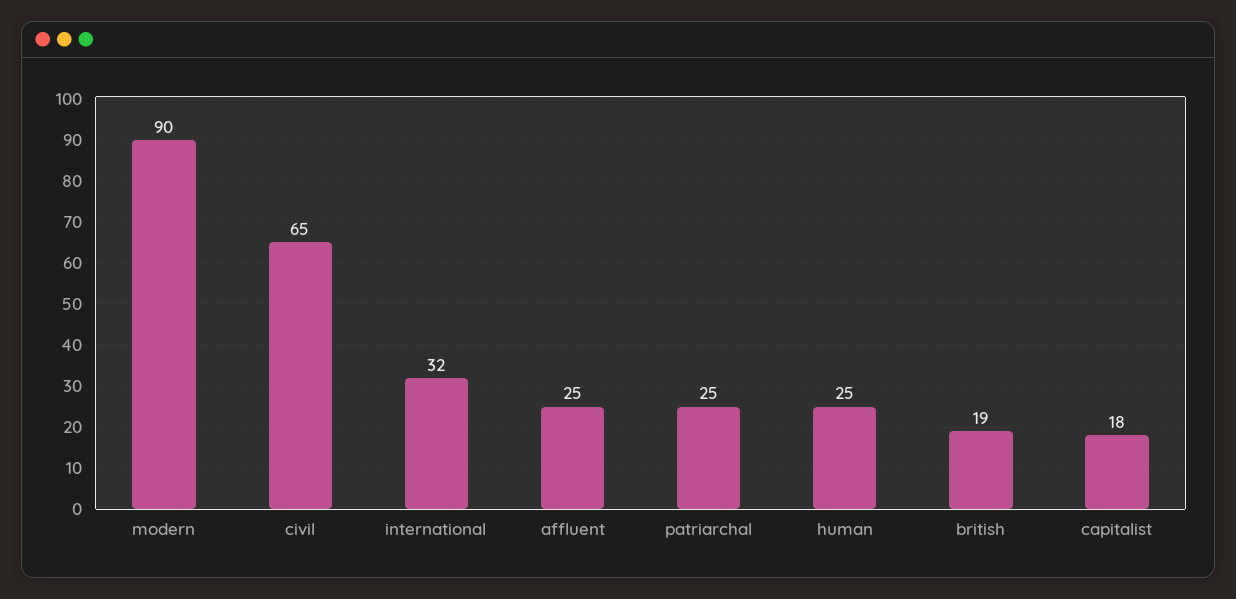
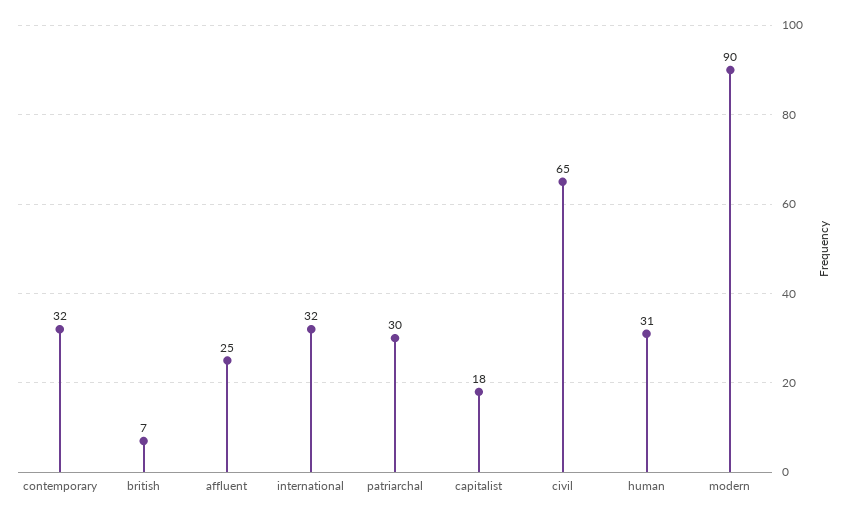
  {
    "modern": 90,
    "civil": 65,
    "international": 32,
    "affluent": 25,
-   "patriarchal": 25,
+   "patriarchal": 30,
-   "human": 25,
+   "human": 31,
-   "british": 19,
+   "british": 7,
-   "capitalist": 18
+   "capitalist": 18,
+   "contemporary": 32
  }

